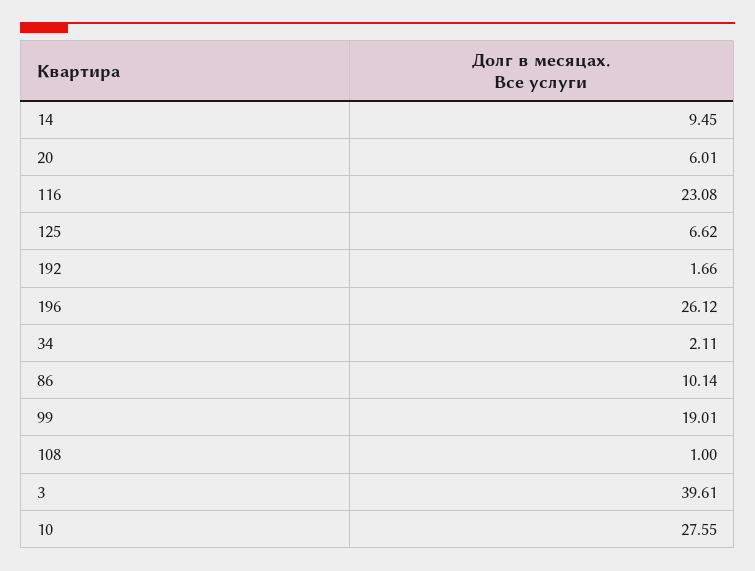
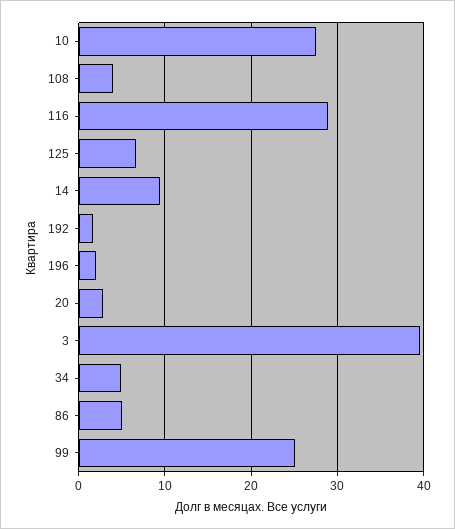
  {
    "14": 9.45,
-   "20": 6.01,
+   "20": 3,
-   "116": 23.08,
+   "116": 29,
    "125": 6.62,
    "192": 1.66,
-   "196": 26.12,
+   "196": 2,
-   "34": 2.11,
+   "34": 5,
-   "86": 10.14,
+   "86": 5,
-   "99": 19.01,
+   "99": 25,
-   "108": 1,
+   "108": 4,
    "3": 39.61,
    "10": 27.55
  }

